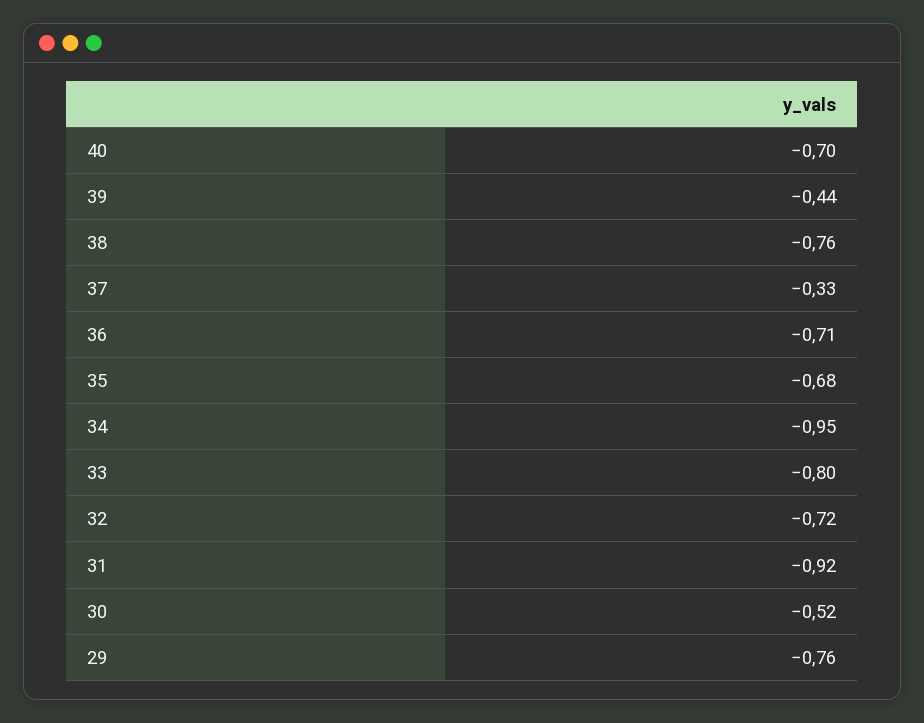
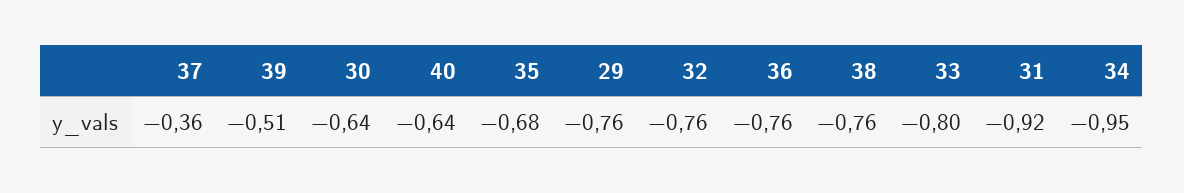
  {
-   "40": -0.7,
+   "40": -0.64,
-   "39": -0.44,
+   "39": -0.51,
    "38": -0.76,
-   "37": -0.33,
+   "37": -0.36,
-   "36": -0.71,
+   "36": -0.76,
    "35": -0.68,
    "34": -0.95,
    "33": -0.8,
-   "32": -0.72,
+   "32": -0.76,
    "31": -0.92,
-   "30": -0.52,
+   "30": -0.64,
    "29": -0.76
  }

